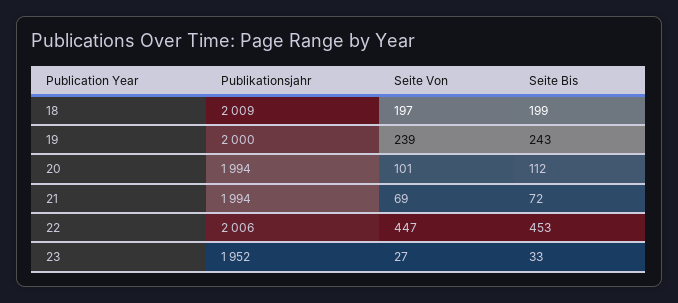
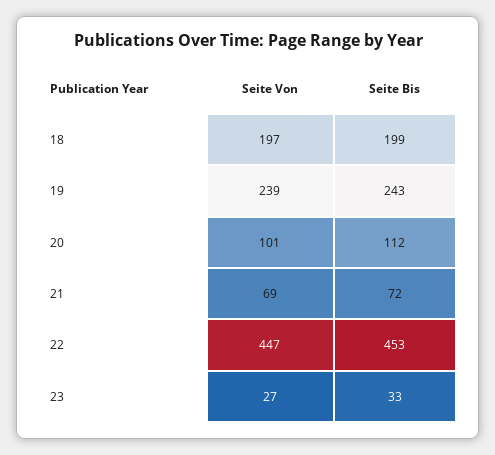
  {
-   "Publikationsjahr": {
-     "18": 2009,
-     "19": 2000,
-     "20": 1994,
-     "21": 1994,
-     "22": 2006,
-     "23": 1952
-   },
    "Seite Von": {
      "18": 197,
      "19": 239,
      "20": 101,
      "21": 69,
      "22": 447,
      "23": 27
    },
    "Seite Bis": {
      "18": 199,
      "19": 243,
      "20": 112,
      "21": 72,
      "22": 453,
      "23": 33
    }
  }

